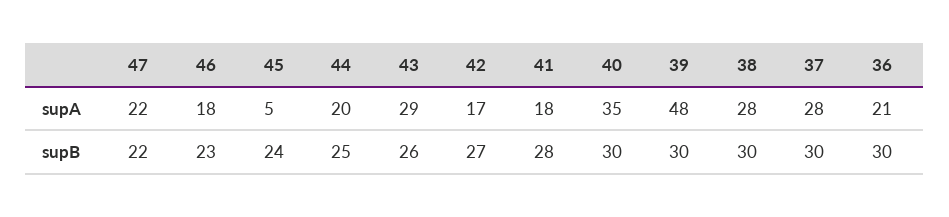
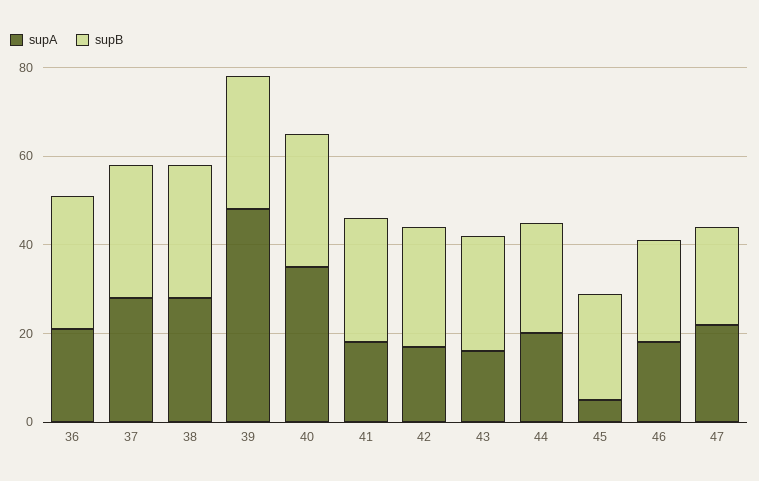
  {
    "supA": {
      "47": 22,
      "46": 18,
      "45": 5,
      "44": 20,
-     "43": 29,
+     "43": 15,
      "42": 17,
      "41": 18,
      "40": 35,
      "39": 48,
      "38": 28,
      "37": 28,
      "36": 21
    },
    "supB": {
      "47": 22,
      "46": 23,
      "45": 24,
      "44": 25,
      "43": 26,
      "42": 27,
      "41": 28,
      "40": 30,
      "39": 30,
      "38": 30,
      "37": 30,
      "36": 30
    }
  }

